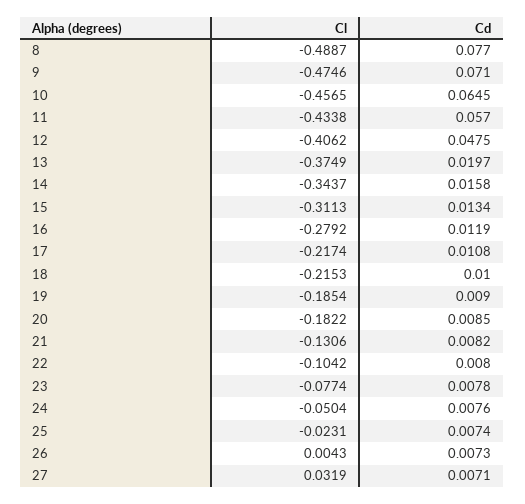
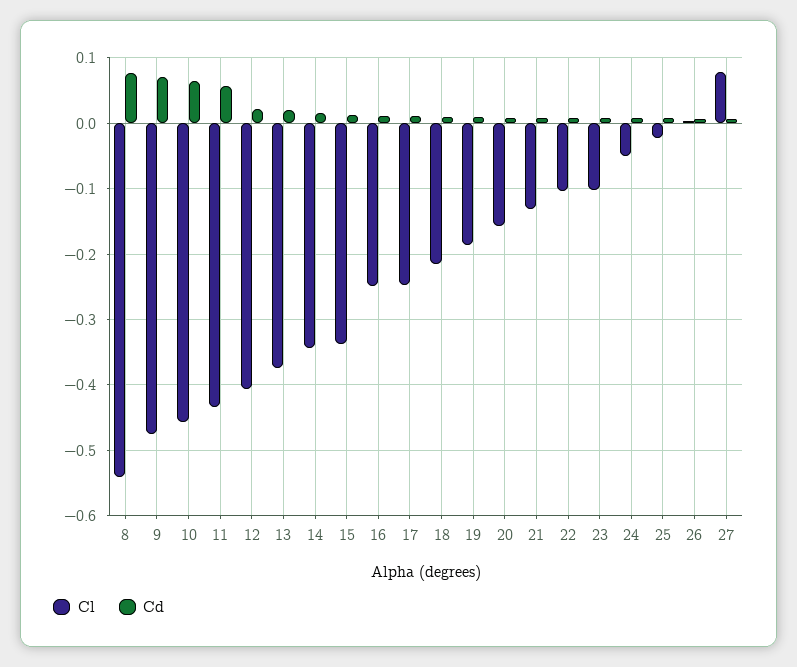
  {
    "Cl": {
-     "8": -0.4887,
+     "8": -0.54,
      "9": -0.4746,
      "10": -0.4565,
      "11": -0.4338,
      "12": -0.4062,
      "13": -0.3749,
      "14": -0.3437,
-     "15": -0.3113,
+     "15": -0.34,
-     "16": -0.2792,
+     "16": -0.25,
-     "17": -0.2174,
+     "17": -0.25,
      "18": -0.2153,
      "19": -0.1854,
-     "20": -0.1822,
+     "20": -0.16,
      "21": -0.1306,
      "22": -0.1042,
-     "23": -0.0774,
+     "23": -0.1,
      "24": -0.0504,
      "25": -0.0231,
      "26": 0.0043,
-     "27": 0.0319
+     "27": 0.08
    },
    "Cd": {
      "8": 0.077,
      "9": 0.071,
      "10": 0.0645,
      "11": 0.057,
-     "12": 0.0475,
+     "12": 0.02,
      "13": 0.0197,
      "14": 0.0158,
      "15": 0.0134,
      "16": 0.0119,
      "17": 0.0108,
      "18": 0.01,
      "19": 0.009,
      "20": 0.0085,
      "21": 0.0082,
      "22": 0.008,
      "23": 0.0078,
      "24": 0.0076,
      "25": 0.0074,
      "26": 0.0073,
      "27": 0.0071
    }
  }

